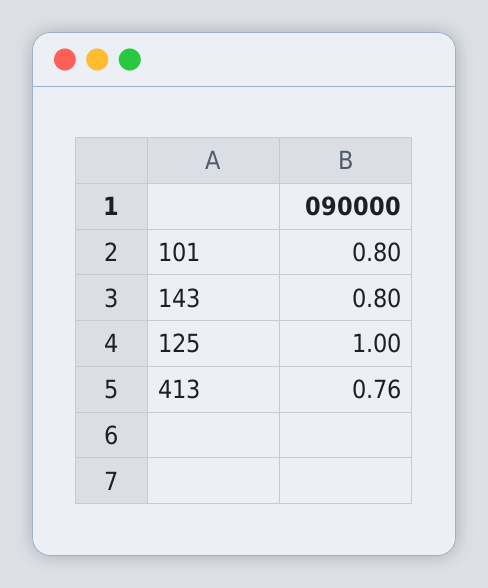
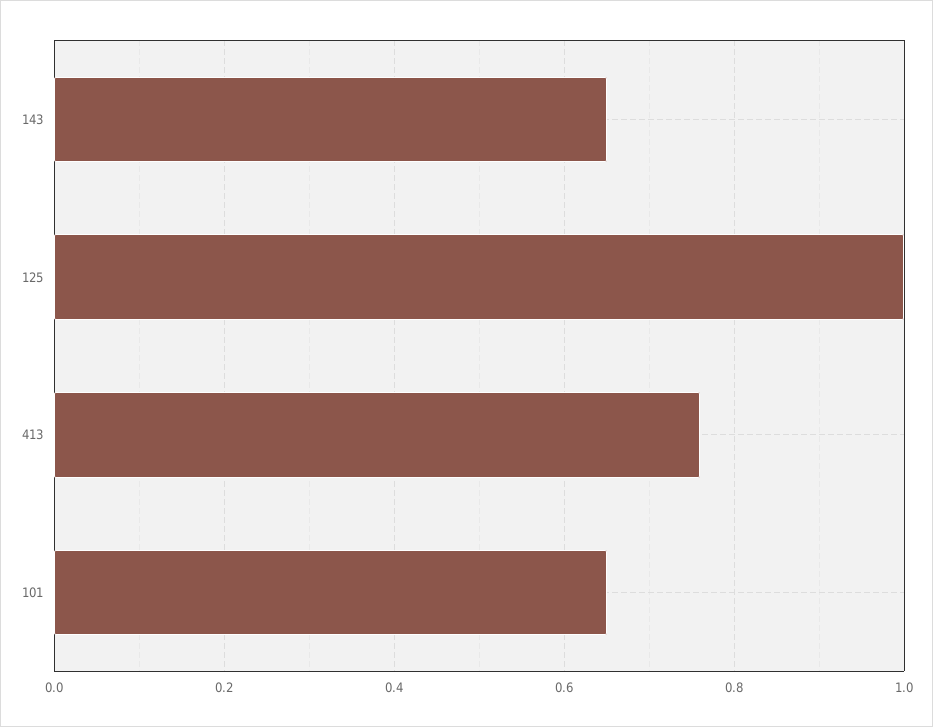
  {
-   "101": 0.8,
+   "101": 0.65,
-   "143": 0.8,
+   "143": 0.65,
    "125": 1,
    "413": 0.76
  }

